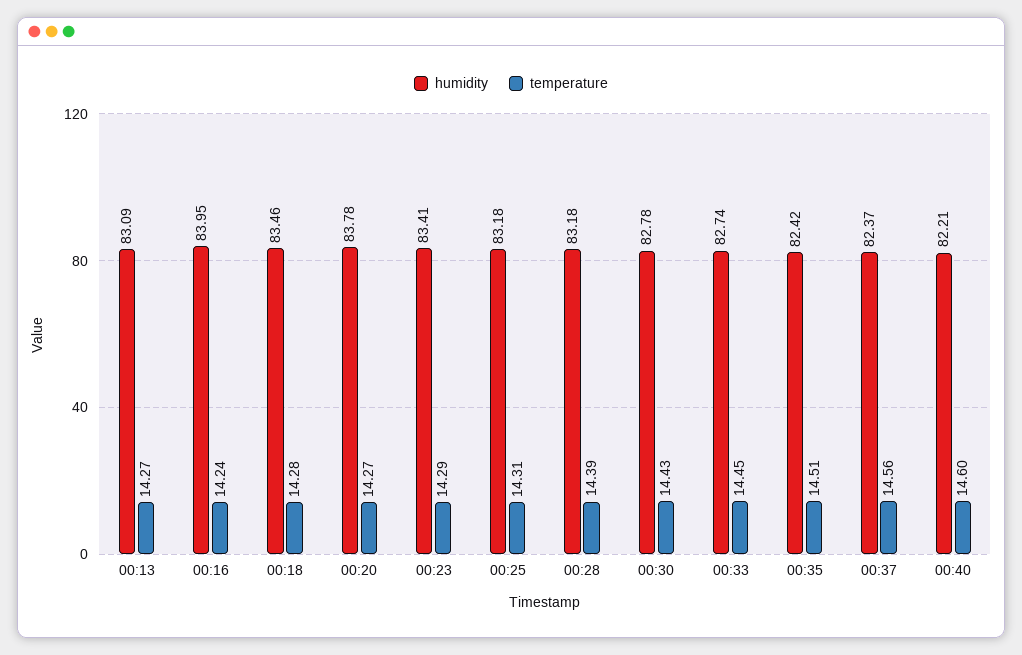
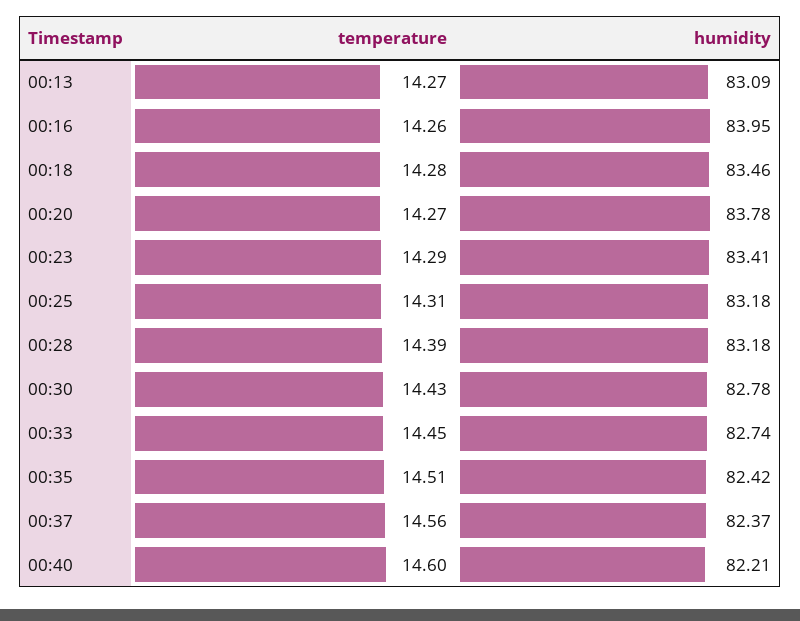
  {
    "humidity": {
      "00:13": 83.09,
      "00:16": 83.95,
      "00:18": 83.46,
      "00:20": 83.78,
      "00:23": 83.41,
      "00:25": 83.18,
      "00:28": 83.18,
      "00:30": 82.78,
      "00:33": 82.74,
      "00:35": 82.42,
      "00:37": 82.37,
      "00:40": 82.21
    },
    "temperature": {
      "00:13": 14.27,
-     "00:16": 14.24,
+     "00:16": 14.26,
      "00:18": 14.28,
      "00:20": 14.27,
      "00:23": 14.29,
      "00:25": 14.31,
      "00:28": 14.39,
      "00:30": 14.43,
      "00:33": 14.45,
      "00:35": 14.51,
      "00:37": 14.56,
      "00:40": 14.6
    }
  }

